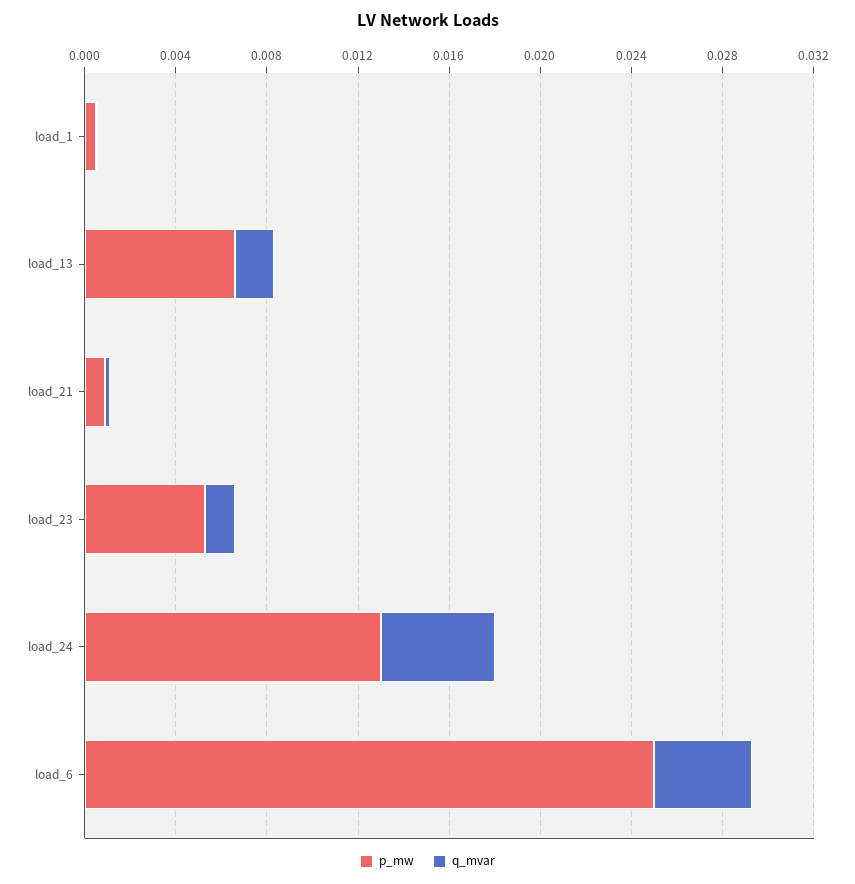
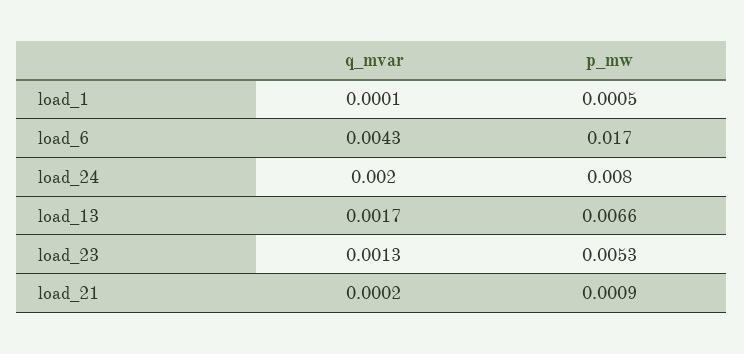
  {
    "p_mw": {
      "load_1": 0.0005,
      "load_13": 0.0066,
      "load_21": 0.0009,
      "load_23": 0.0053,
-     "load_24": 0.013,
+     "load_24": 0.008,
-     "load_6": 0.025
+     "load_6": 0.017
    },
    "q_mvar": {
      "load_1": 0.0001,
      "load_13": 0.0017,
      "load_21": 0.0002,
      "load_23": 0.0013,
-     "load_24": 0.005,
+     "load_24": 0.002,
      "load_6": 0.0043
    }
  }

